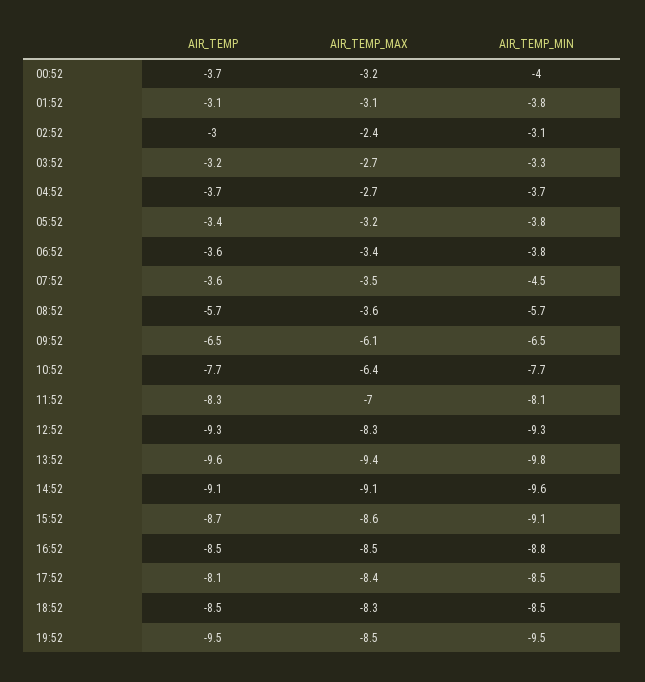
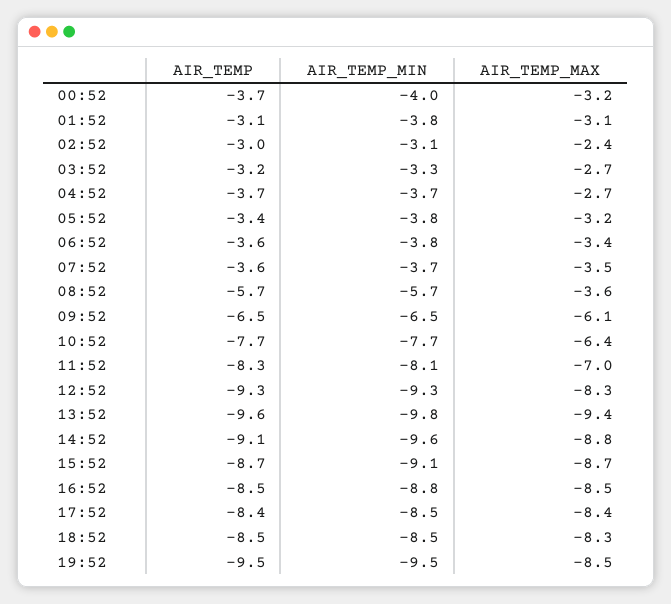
  {
    "AIR_TEMP": {
      "00:52": -3.7,
      "01:52": -3.1,
      "02:52": -3,
      "03:52": -3.2,
      "04:52": -3.7,
      "05:52": -3.4,
      "06:52": -3.6,
      "07:52": -3.6,
      "08:52": -5.7,
      "09:52": -6.5,
      "10:52": -7.7,
      "11:52": -8.3,
      "12:52": -9.3,
      "13:52": -9.6,
      "14:52": -9.1,
      "15:52": -8.7,
      "16:52": -8.5,
-     "17:52": -8.1,
+     "17:52": -8.4,
      "18:52": -8.5,
      "19:52": -9.5
    },
    "AIR_TEMP_MAX": {
      "00:52": -3.2,
      "01:52": -3.1,
      "02:52": -2.4,
      "03:52": -2.7,
      "04:52": -2.7,
      "05:52": -3.2,
      "06:52": -3.4,
      "07:52": -3.5,
      "08:52": -3.6,
      "09:52": -6.1,
      "10:52": -6.4,
      "11:52": -7,
      "12:52": -8.3,
      "13:52": -9.4,
-     "14:52": -9.1,
+     "14:52": -8.8,
-     "15:52": -8.6,
+     "15:52": -8.7,
      "16:52": -8.5,
      "17:52": -8.4,
      "18:52": -8.3,
      "19:52": -8.5
    },
    "AIR_TEMP_MIN": {
      "00:52": -4,
      "01:52": -3.8,
      "02:52": -3.1,
      "03:52": -3.3,
      "04:52": -3.7,
      "05:52": -3.8,
      "06:52": -3.8,
-     "07:52": -4.5,
+     "07:52": -3.7,
      "08:52": -5.7,
      "09:52": -6.5,
      "10:52": -7.7,
      "11:52": -8.1,
      "12:52": -9.3,
      "13:52": -9.8,
      "14:52": -9.6,
      "15:52": -9.1,
      "16:52": -8.8,
      "17:52": -8.5,
      "18:52": -8.5,
      "19:52": -9.5
    }
  }

